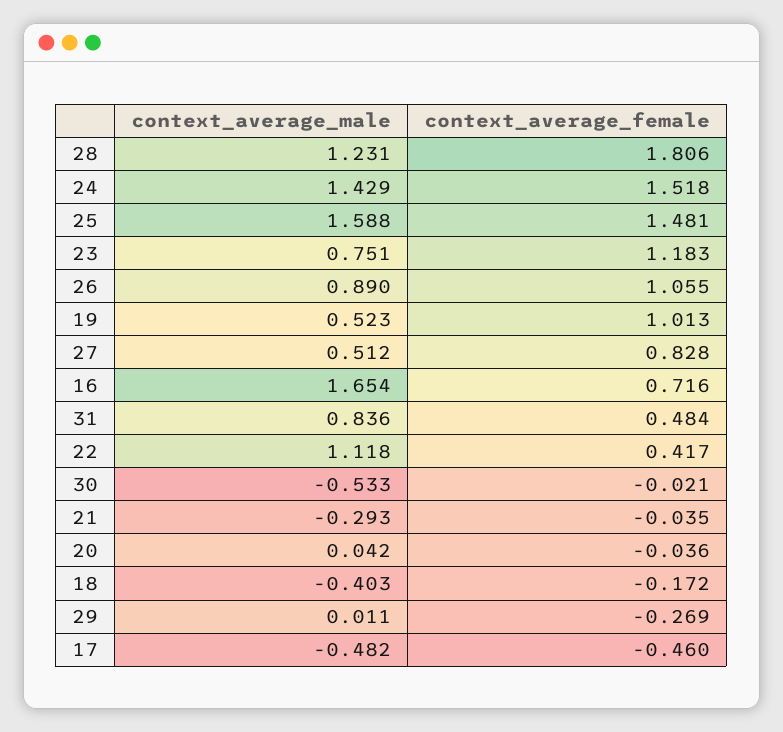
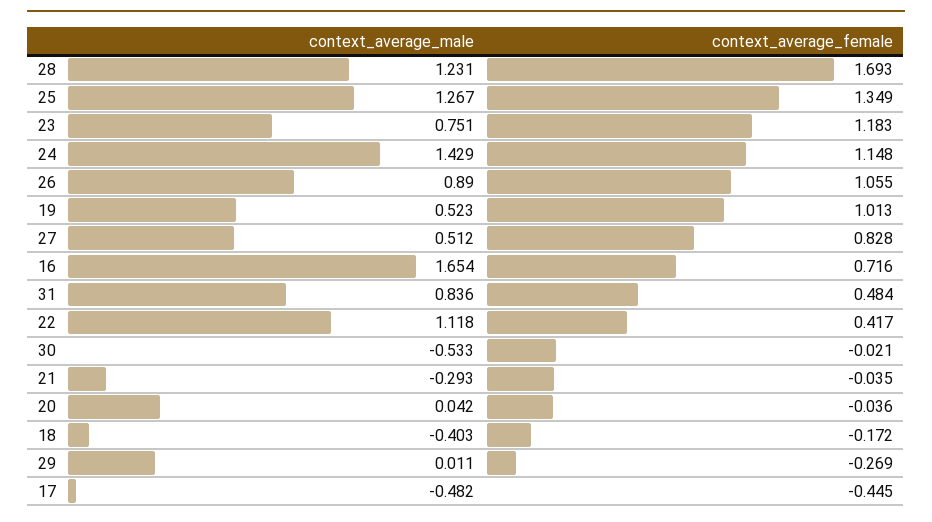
  {
    "context_average_male": {
      "28": 1.231,
      "24": 1.429,
-     "25": 1.588,
+     "25": 1.267,
      "23": 0.751,
      "26": 0.89,
      "19": 0.523,
      "27": 0.512,
      "16": 1.654,
      "31": 0.836,
      "22": 1.118,
      "30": -0.533,
      "21": -0.293,
      "20": 0.042,
      "18": -0.403,
      "29": 0.011,
      "17": -0.482
    },
    "context_average_female": {
-     "28": 1.806,
+     "28": 1.693,
-     "24": 1.518,
+     "24": 1.148,
-     "25": 1.481,
+     "25": 1.349,
      "23": 1.183,
      "26": 1.055,
      "19": 1.013,
      "27": 0.828,
      "16": 0.716,
      "31": 0.484,
      "22": 0.417,
      "30": -0.021,
      "21": -0.035,
      "20": -0.036,
      "18": -0.172,
      "29": -0.269,
-     "17": -0.46
+     "17": -0.445
    }
  }

